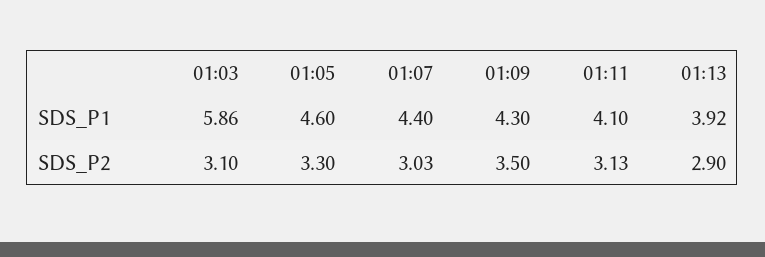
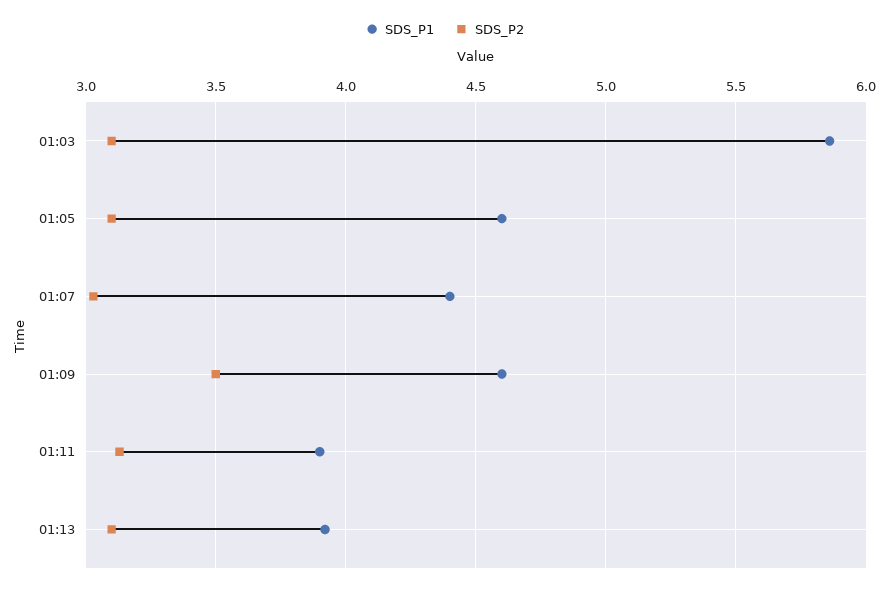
  {
    "SDS_P1": {
      "01:03": 5.86,
      "01:05": 4.6,
      "01:07": 4.4,
-     "01:09": 4.3,
+     "01:09": 4.6,
-     "01:11": 4.1,
+     "01:11": 3.9,
      "01:13": 3.92
    },
    "SDS_P2": {
      "01:03": 3.1,
-     "01:05": 3.3,
+     "01:05": 3.1,
      "01:07": 3.03,
      "01:09": 3.5,
      "01:11": 3.13,
-     "01:13": 2.9
+     "01:13": 3.1
    }
  }

